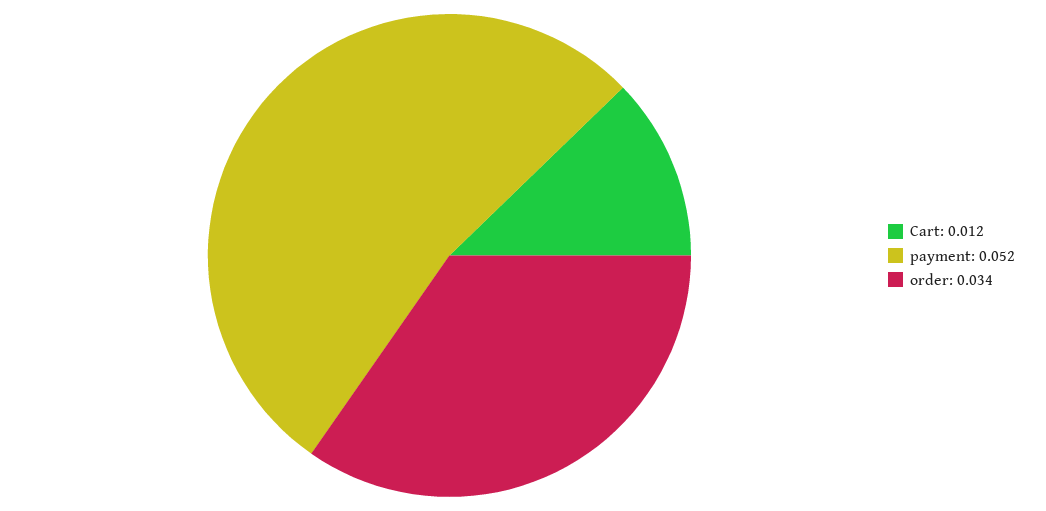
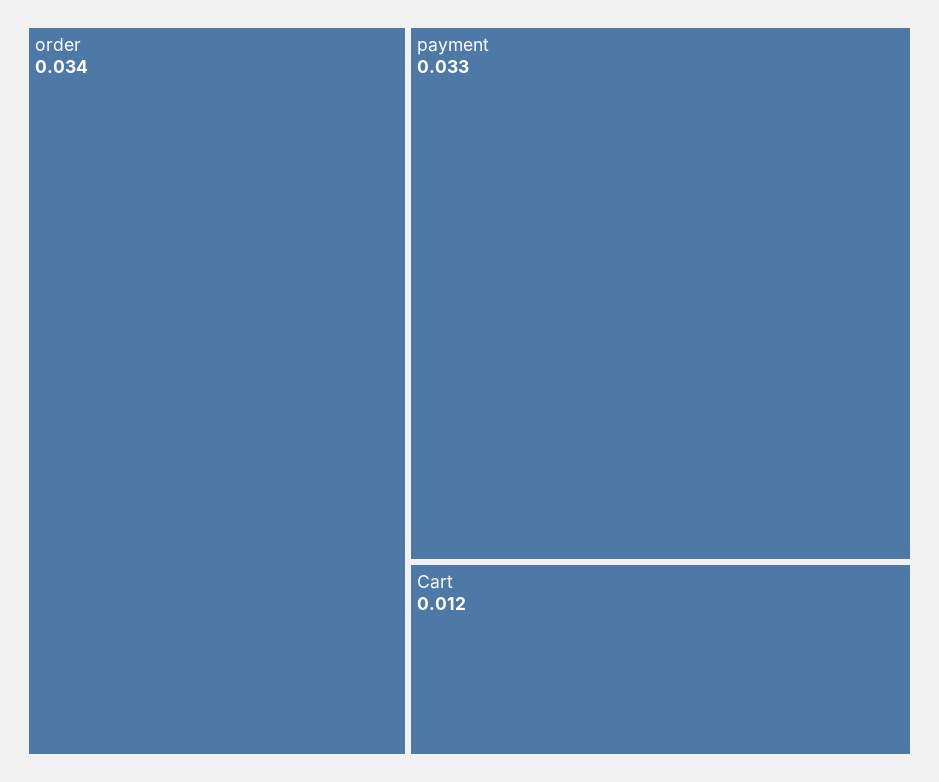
  {
    "Cart": 0.012,
-   "payment": 0.052,
+   "payment": 0.033,
    "order": 0.034
  }

